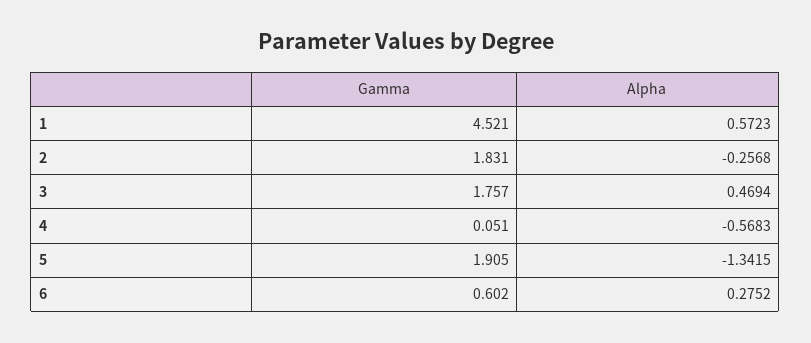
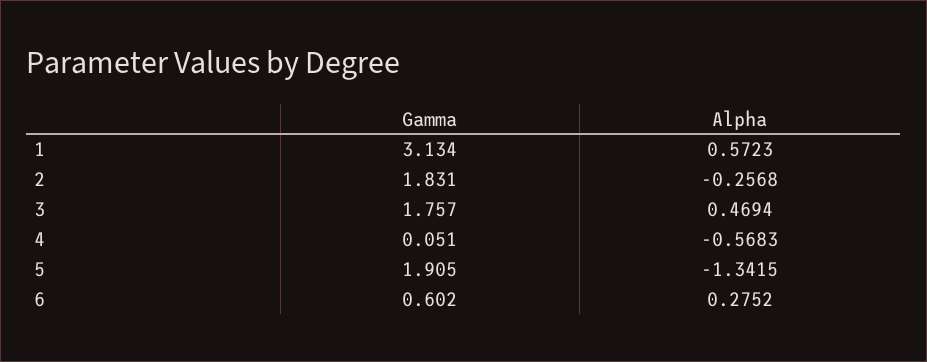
  {
    "Gamma": {
-     "1": 4.521,
+     "1": 3.134,
      "2": 1.831,
      "3": 1.757,
      "4": 0.051,
      "5": 1.905,
      "6": 0.602
    },
    "Alpha": {
      "1": 0.5723,
      "2": -0.2568,
      "3": 0.4694,
      "4": -0.5683,
      "5": -1.3415,
      "6": 0.2752
    }
  }

